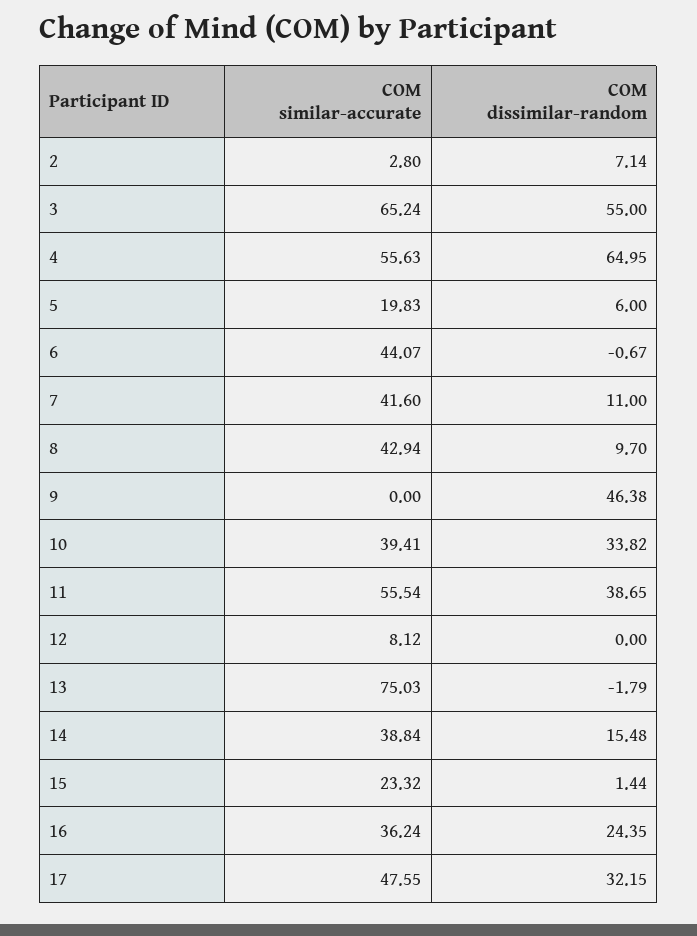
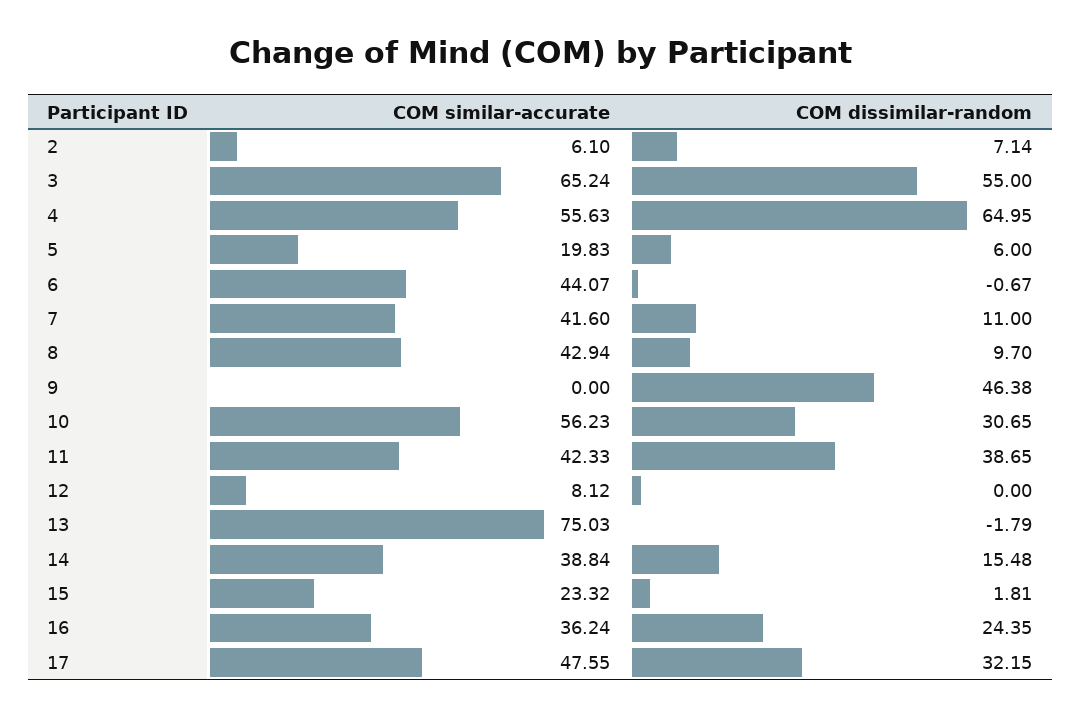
  {
    "COM similar-accurate": {
-     "2": 2.8,
+     "2": 6.1,
      "3": 65.24,
      "4": 55.63,
      "5": 19.83,
      "6": 44.07,
      "7": 41.6,
      "8": 42.94,
      "9": 0,
-     "10": 39.41,
+     "10": 56.23,
-     "11": 55.54,
+     "11": 42.33,
      "12": 8.12,
      "13": 75.03,
      "14": 38.84,
      "15": 23.32,
      "16": 36.24,
      "17": 47.55
    },
    "COM dissimilar-random": {
      "2": 7.14,
      "3": 55,
      "4": 64.95,
      "5": 6,
      "6": -0.67,
      "7": 11,
      "8": 9.7,
      "9": 46.38,
-     "10": 33.82,
+     "10": 30.65,
      "11": 38.65,
      "12": 0,
      "13": -1.79,
      "14": 15.48,
-     "15": 1.44,
+     "15": 1.81,
      "16": 24.35,
      "17": 32.15
    }
  }

